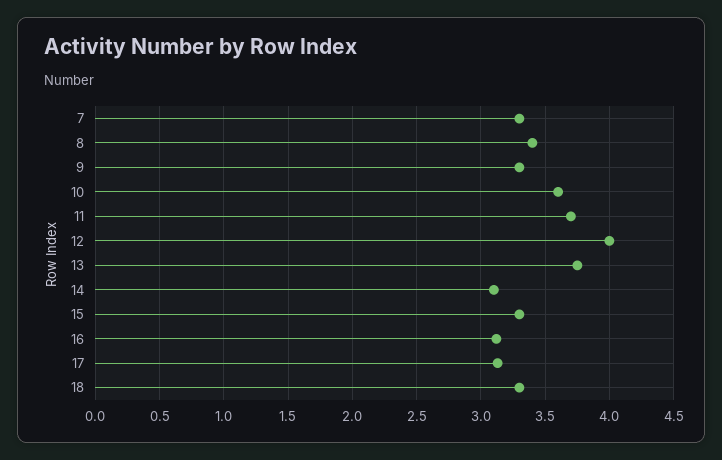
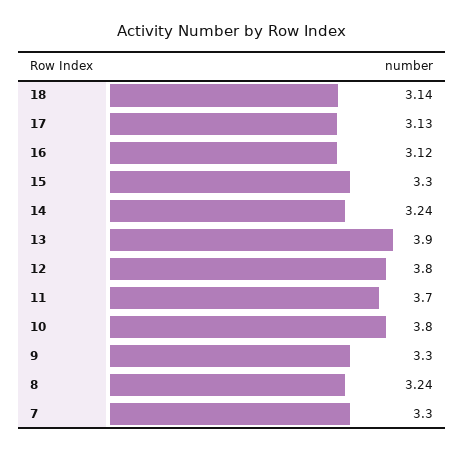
  {
    "7": 3.3,
-   "8": 3.4,
+   "8": 3.24,
    "9": 3.3,
-   "10": 3.6,
+   "10": 3.8,
    "11": 3.7,
-   "12": 4,
+   "12": 3.8,
-   "13": 3.75,
+   "13": 3.9,
-   "14": 3.1,
+   "14": 3.24,
    "15": 3.3,
    "16": 3.12,
    "17": 3.13,
-   "18": 3.3
+   "18": 3.14
  }

